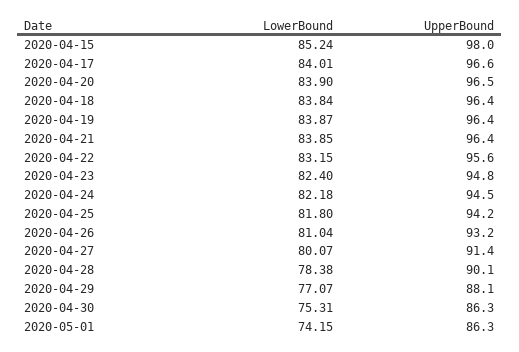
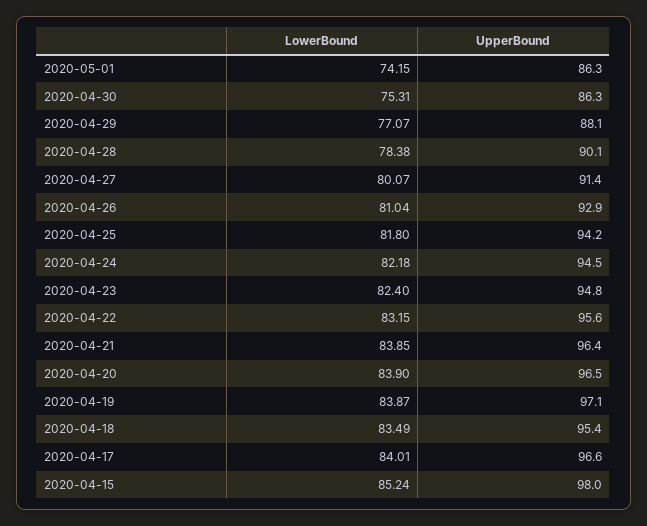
  {
    "LowerBound": {
      "2020-04-15": 85.24,
      "2020-04-17": 84.01,
      "2020-04-20": 83.9,
-     "2020-04-18": 83.84,
+     "2020-04-18": 83.49,
      "2020-04-19": 83.87,
      "2020-04-21": 83.85,
      "2020-04-22": 83.15,
      "2020-04-23": 82.4,
      "2020-04-24": 82.18,
      "2020-04-25": 81.8,
      "2020-04-26": 81.04,
      "2020-04-27": 80.07,
      "2020-04-28": 78.38,
      "2020-04-29": 77.07,
      "2020-04-30": 75.31,
      "2020-05-01": 74.15
    },
    "UpperBound": {
      "2020-04-15": 98,
      "2020-04-17": 96.6,
      "2020-04-20": 96.5,
-     "2020-04-18": 96.4,
+     "2020-04-18": 95.4,
-     "2020-04-19": 96.4,
+     "2020-04-19": 97.1,
      "2020-04-21": 96.4,
      "2020-04-22": 95.6,
      "2020-04-23": 94.8,
      "2020-04-24": 94.5,
      "2020-04-25": 94.2,
-     "2020-04-26": 93.2,
+     "2020-04-26": 92.9,
      "2020-04-27": 91.4,
      "2020-04-28": 90.1,
      "2020-04-29": 88.1,
      "2020-04-30": 86.3,
      "2020-05-01": 86.3
    }
  }

